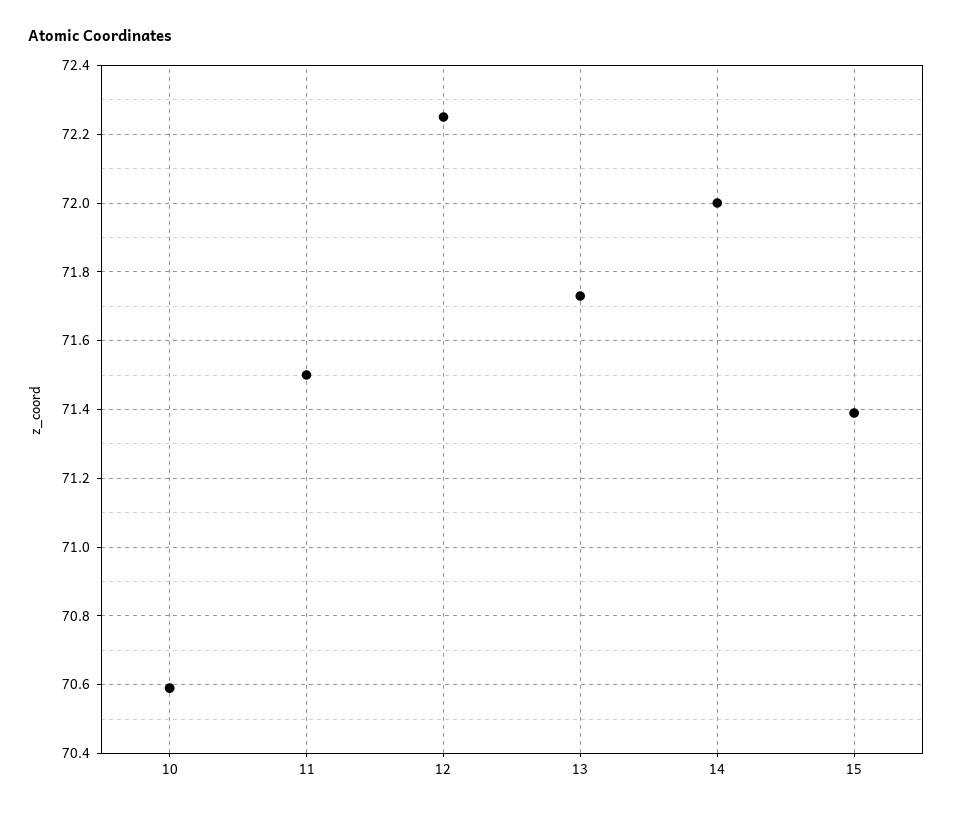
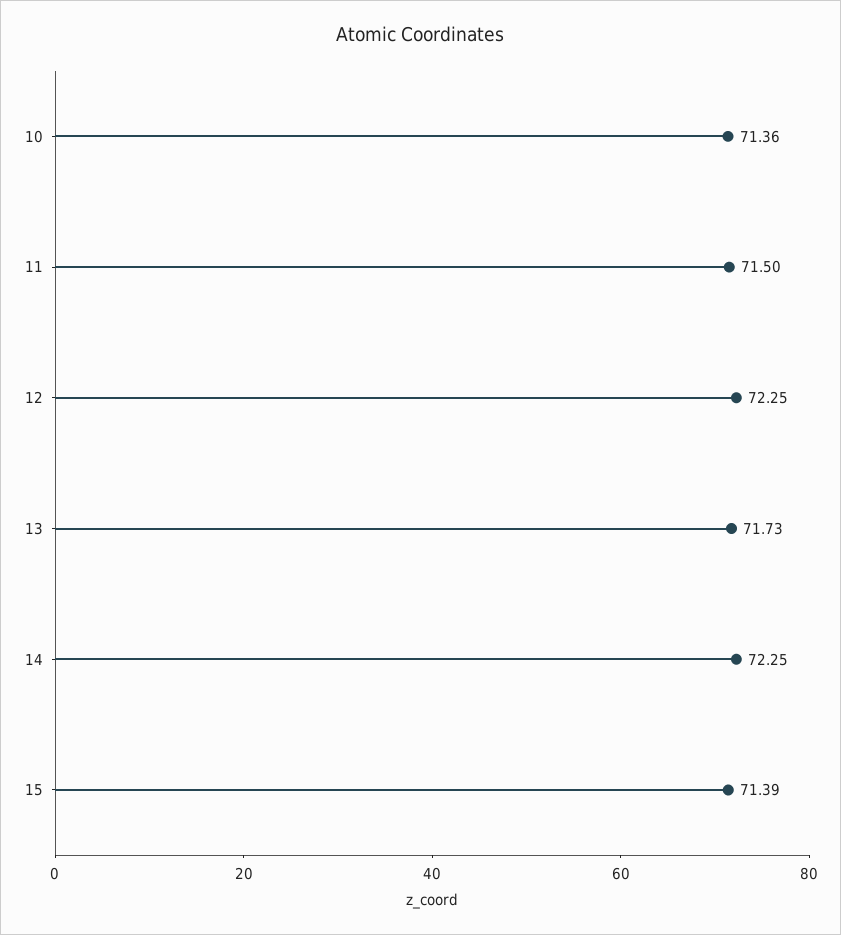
  {
-   "10": 70.6,
+   "10": 71.36,
    "11": 71.5,
    "12": 72.25,
    "13": 71.73,
-   "14": 72,
+   "14": 72.25,
    "15": 71.39
  }

